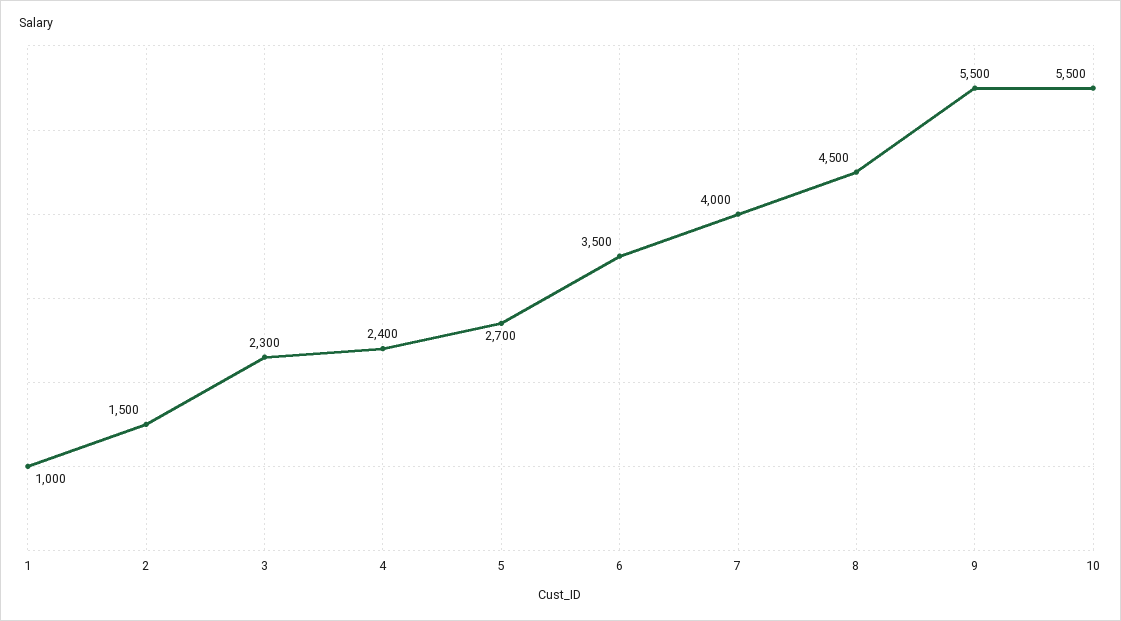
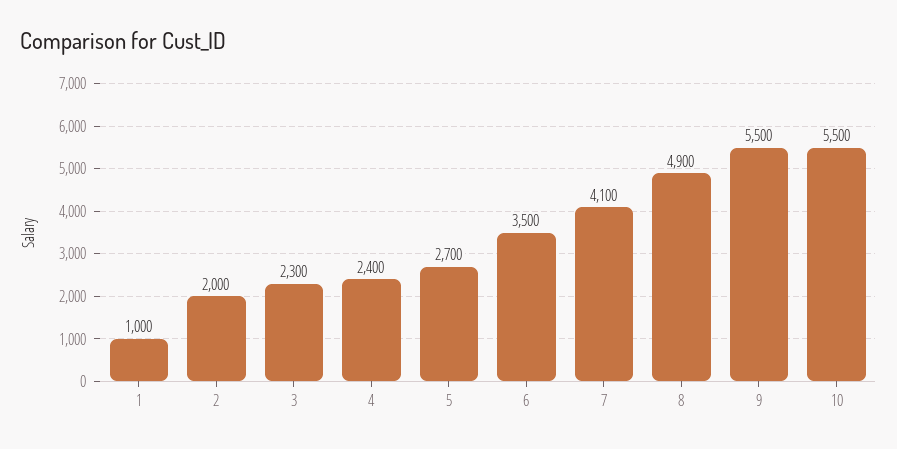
  {
    "1": 1000,
-   "2": 1500,
+   "2": 2000,
    "3": 2300,
    "4": 2400,
    "5": 2700,
    "6": 3500,
-   "7": 4000,
+   "7": 4100,
-   "8": 4500,
+   "8": 4900,
    "9": 5500,
    "10": 5500
  }

